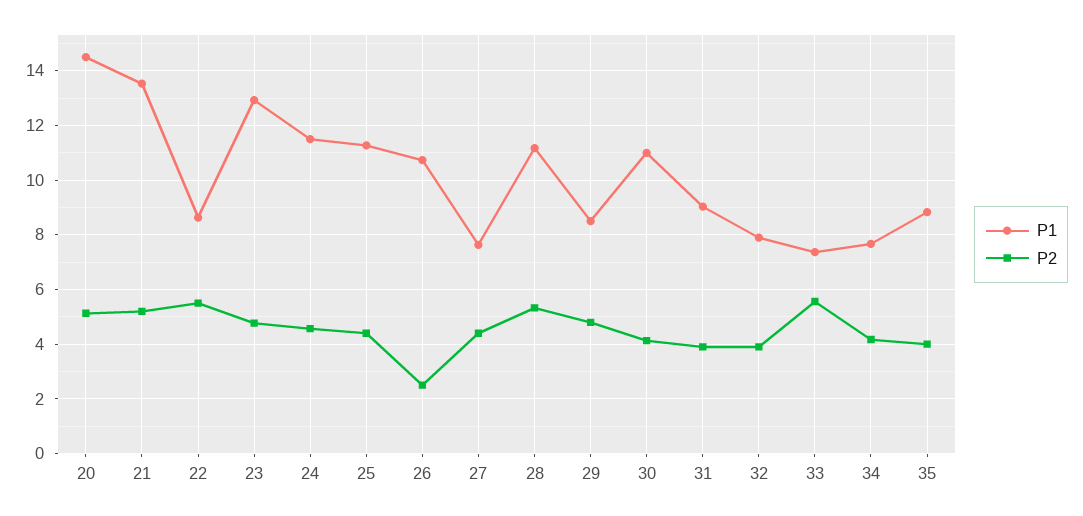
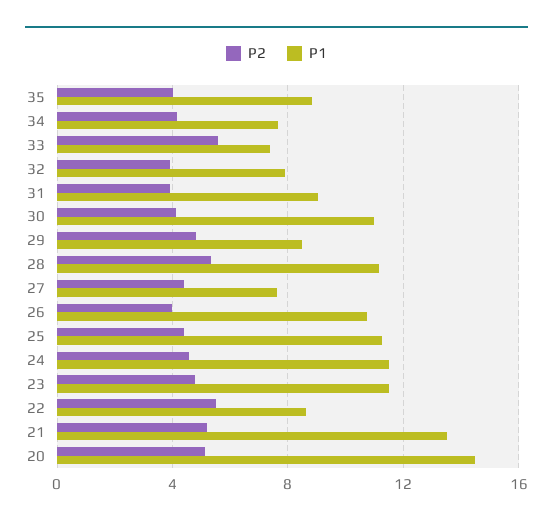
  {
    "P1": {
      "20": 14.5,
      "21": 13.5,
      "22": 8.75,
-     "23": 13,
+     "23": 11.5,
      "24": 11.5,
      "25": 11.25,
      "26": 10.75,
      "27": 7.75,
      "28": 11.25,
      "29": 8.5,
      "30": 11,
      "31": 9,
      "32": 8,
      "33": 7.25,
      "34": 7.75,
      "35": 8.75
    },
    "P2": {
      "20": 5.25,
      "21": 5.25,
      "22": 5.5,
      "23": 4.75,
      "24": 4.5,
      "25": 4.5,
-     "26": 2.5,
+     "26": 4,
      "27": 4.5,
      "28": 5.25,
      "29": 4.75,
      "30": 4.25,
      "31": 4,
      "32": 4,
      "33": 5.5,
      "34": 4.25,
      "35": 4
    }
  }

